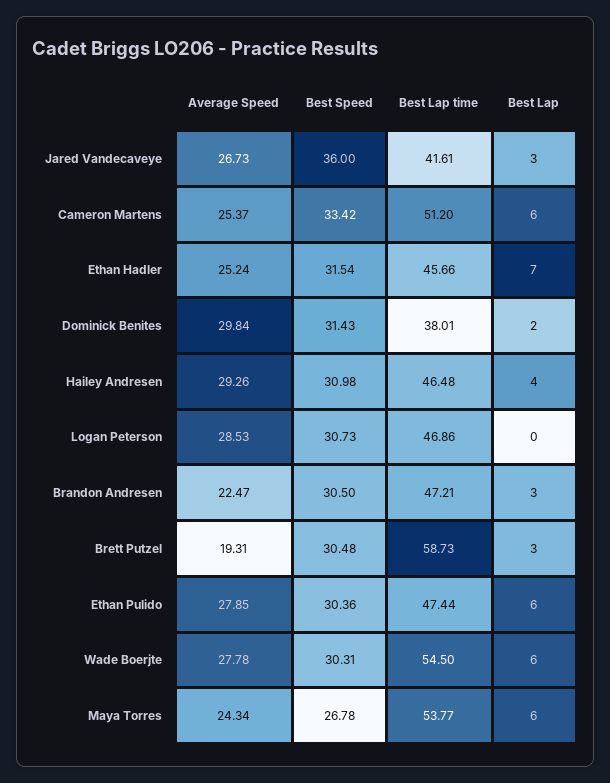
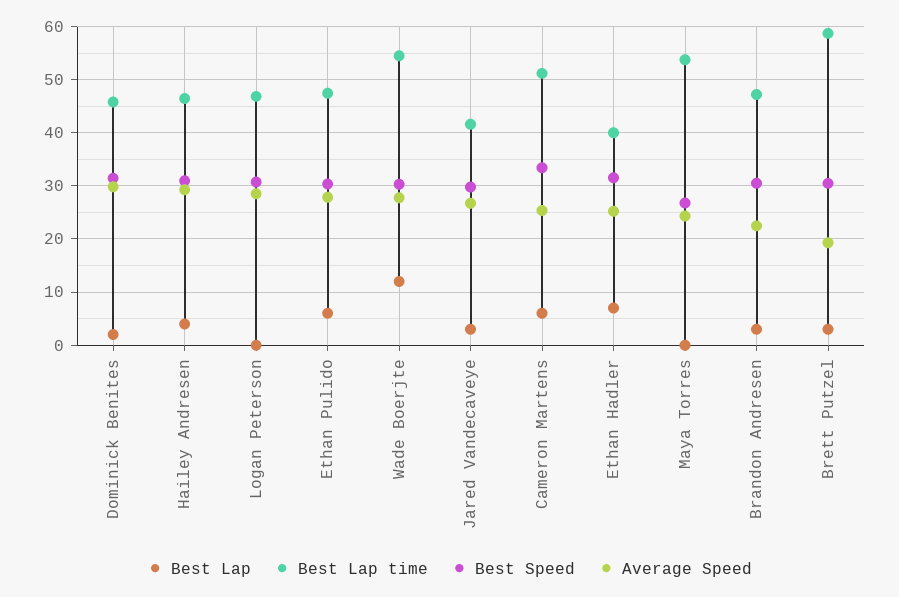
  {
    "Average Speed": {
      "Jared Vandecaveye": 26.73,
      "Cameron Martens": 25.37,
      "Ethan Hadler": 25.24,
      "Dominick Benites": 29.84,
      "Hailey Andresen": 29.26,
      "Logan Peterson": 28.53,
      "Brandon Andresen": 22.47,
      "Brett Putzel": 19.31,
      "Ethan Pulido": 27.85,
      "Wade Boerjte": 27.78,
      "Maya Torres": 24.34
    },
    "Best Speed": {
-     "Jared Vandecaveye": 36,
+     "Jared Vandecaveye": 30,
      "Cameron Martens": 33.42,
      "Ethan Hadler": 31.54,
      "Dominick Benites": 31.43,
      "Hailey Andresen": 30.98,
      "Logan Peterson": 30.73,
      "Brandon Andresen": 30.5,
      "Brett Putzel": 30.48,
      "Ethan Pulido": 30.36,
      "Wade Boerjte": 30.31,
      "Maya Torres": 26.78
    },
    "Best Lap time": {
      "Jared Vandecaveye": 41.61,
      "Cameron Martens": 51.2,
-     "Ethan Hadler": 45.66,
+     "Ethan Hadler": 40,
-     "Dominick Benites": 38.01,
+     "Dominick Benites": 46,
      "Hailey Andresen": 46.48,
      "Logan Peterson": 46.86,
      "Brandon Andresen": 47.21,
      "Brett Putzel": 58.73,
      "Ethan Pulido": 47.44,
      "Wade Boerjte": 54.5,
      "Maya Torres": 53.77
    },
    "Best Lap": {
      "Jared Vandecaveye": 3,
      "Cameron Martens": 6,
      "Ethan Hadler": 7,
      "Dominick Benites": 2,
      "Hailey Andresen": 4,
      "Logan Peterson": 0,
      "Brandon Andresen": 3,
      "Brett Putzel": 3,
      "Ethan Pulido": 6,
-     "Wade Boerjte": 6,
+     "Wade Boerjte": 12,
-     "Maya Torres": 6
+     "Maya Torres": 0
    }
  }

